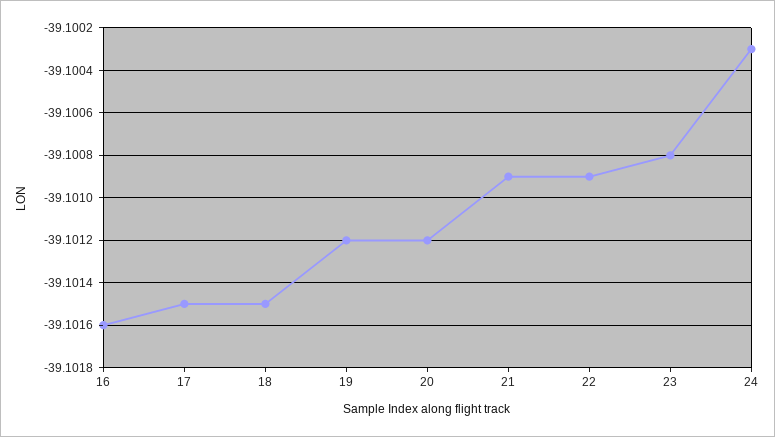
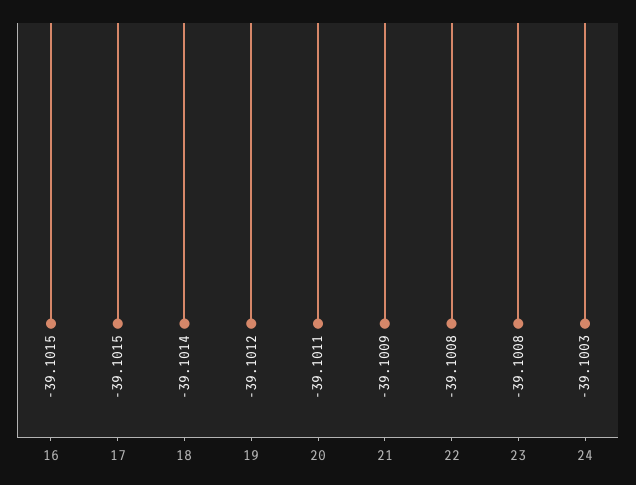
  {
-   "16": -39.1016,
+   "16": -39.1015,
    "17": -39.1015,
-   "18": -39.1015,
+   "18": -39.1014,
    "19": -39.1012,
-   "20": -39.1012,
+   "20": -39.1011,
    "21": -39.1009,
-   "22": -39.1009,
+   "22": -39.1008,
    "23": -39.1008,
    "24": -39.1003
  }

